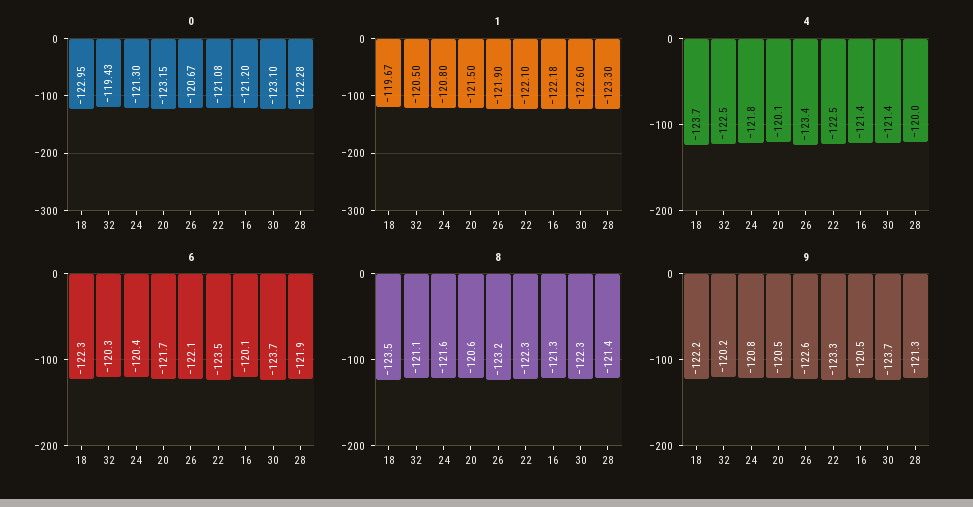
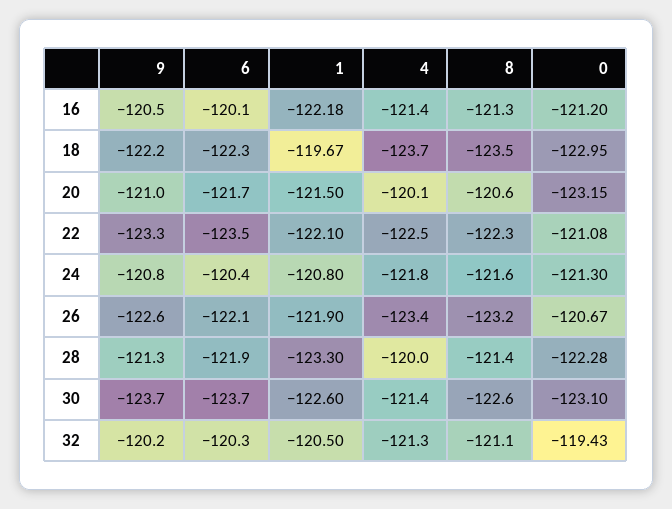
  {
    "0": {
      "18": -122.95,
      "32": -119.43,
      "24": -121.3,
      "20": -123.15,
      "26": -120.67,
      "22": -121.08,
      "16": -121.2,
      "30": -123.1,
      "28": -122.28
    },
    "1": {
      "18": -119.67,
      "32": -120.5,
      "24": -120.8,
      "20": -121.5,
      "26": -121.9,
      "22": -122.1,
      "16": -122.18,
      "30": -122.6,
      "28": -123.3
    },
    "4": {
      "18": -123.7,
-     "32": -122.5,
+     "32": -121.3,
      "24": -121.8,
      "20": -120.1,
      "26": -123.4,
      "22": -122.5,
      "16": -121.4,
      "30": -121.4,
      "28": -120
    },
    "6": {
      "18": -122.3,
      "32": -120.3,
      "24": -120.4,
      "20": -121.7,
      "26": -122.1,
      "22": -123.5,
      "16": -120.1,
      "30": -123.7,
      "28": -121.9
    },
    "8": {
      "18": -123.5,
      "32": -121.1,
      "24": -121.6,
      "20": -120.6,
      "26": -123.2,
      "22": -122.3,
      "16": -121.3,
-     "30": -122.3,
+     "30": -122.6,
      "28": -121.4
    },
    "9": {
      "18": -122.2,
      "32": -120.2,
      "24": -120.8,
-     "20": -120.5,
+     "20": -121,
      "26": -122.6,
      "22": -123.3,
      "16": -120.5,
      "30": -123.7,
      "28": -121.3
    }
  }

